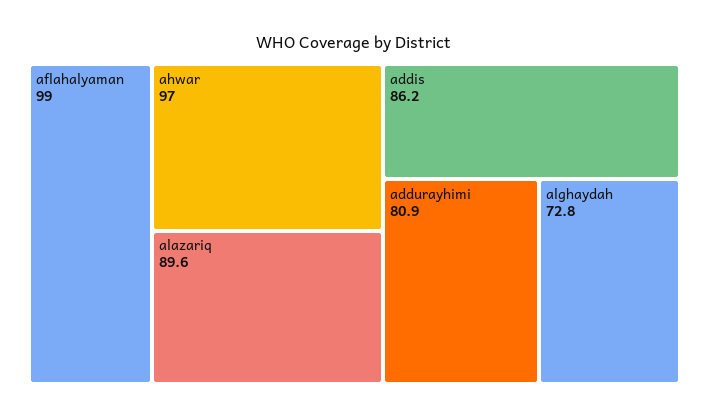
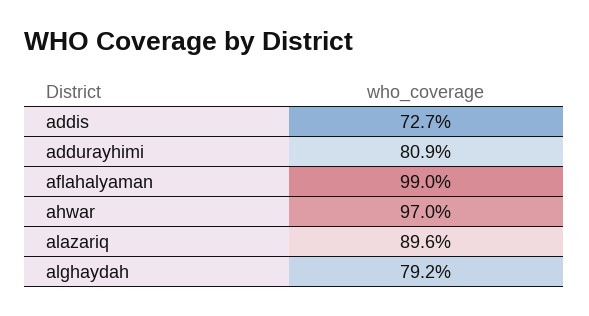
  {
    "aflahalyaman": 99,
    "ahwar": 97,
    "alazariq": 89.6,
-   "addis": 86.2,
+   "addis": 72.7,
    "addurayhimi": 80.9,
-   "alghaydah": 72.8
+   "alghaydah": 79.2
  }

